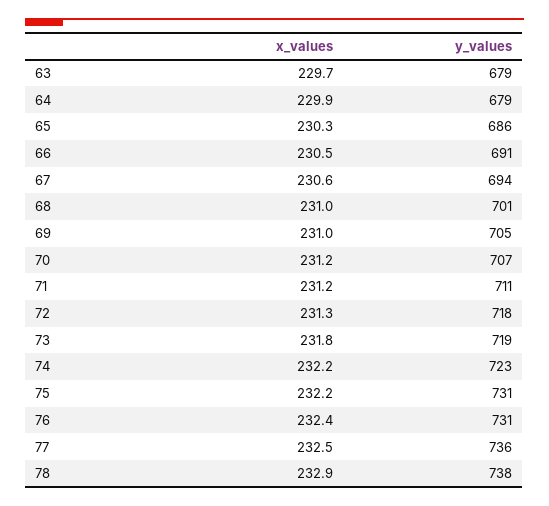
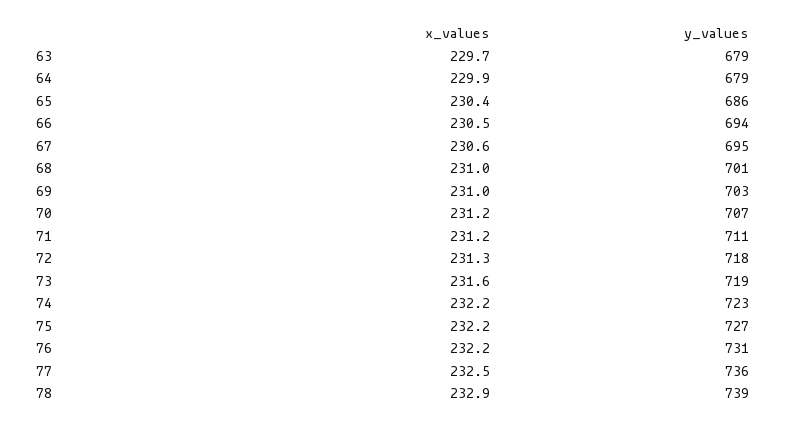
  {
    "x_values": {
      "63": 229.7,
      "64": 229.9,
-     "65": 230.3,
+     "65": 230.4,
      "66": 230.5,
      "67": 230.6,
      "68": 231,
      "69": 231,
      "70": 231.2,
      "71": 231.2,
      "72": 231.3,
-     "73": 231.8,
+     "73": 231.6,
      "74": 232.2,
      "75": 232.2,
-     "76": 232.4,
+     "76": 232.2,
      "77": 232.5,
      "78": 232.9
    },
    "y_values": {
      "63": 679,
      "64": 679,
      "65": 686,
-     "66": 691,
+     "66": 694,
-     "67": 694,
+     "67": 695,
      "68": 701,
-     "69": 705,
+     "69": 703,
      "70": 707,
      "71": 711,
      "72": 718,
      "73": 719,
      "74": 723,
-     "75": 731,
+     "75": 727,
      "76": 731,
      "77": 736,
-     "78": 738
+     "78": 739
    }
  }

